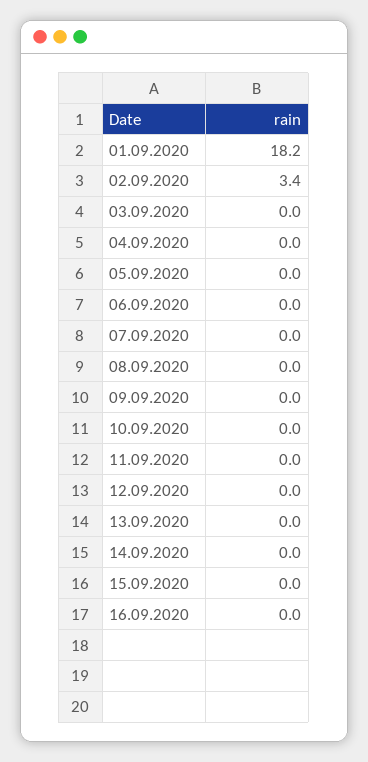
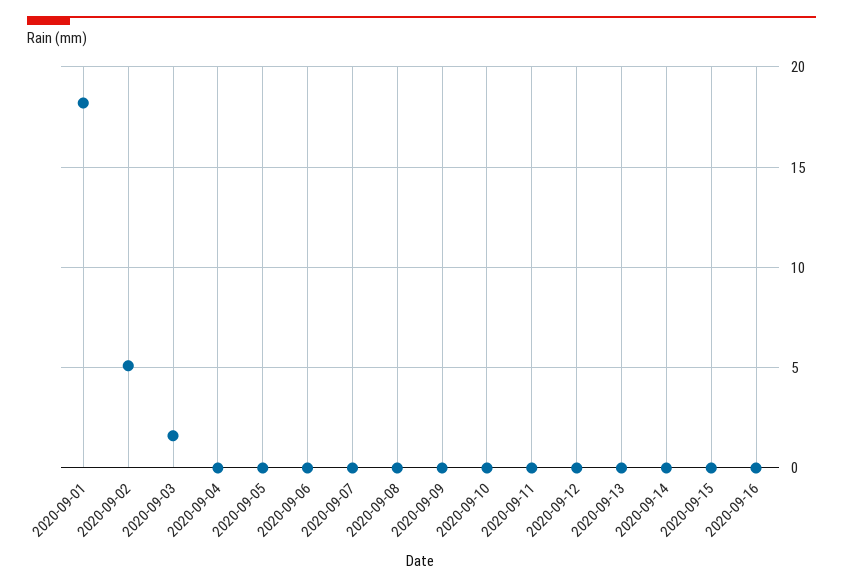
  {
    "01.09.2020": 18.2,
-   "02.09.2020": 3.4,
+   "02.09.2020": 5,
-   "03.09.2020": 0,
+   "03.09.2020": 1.5,
    "04.09.2020": 0,
    "05.09.2020": 0,
    "06.09.2020": 0,
    "07.09.2020": 0,
    "08.09.2020": 0,
    "09.09.2020": 0,
    "10.09.2020": 0,
    "11.09.2020": 0,
    "12.09.2020": 0,
    "13.09.2020": 0,
    "14.09.2020": 0,
    "15.09.2020": 0,
    "16.09.2020": 0
  }

